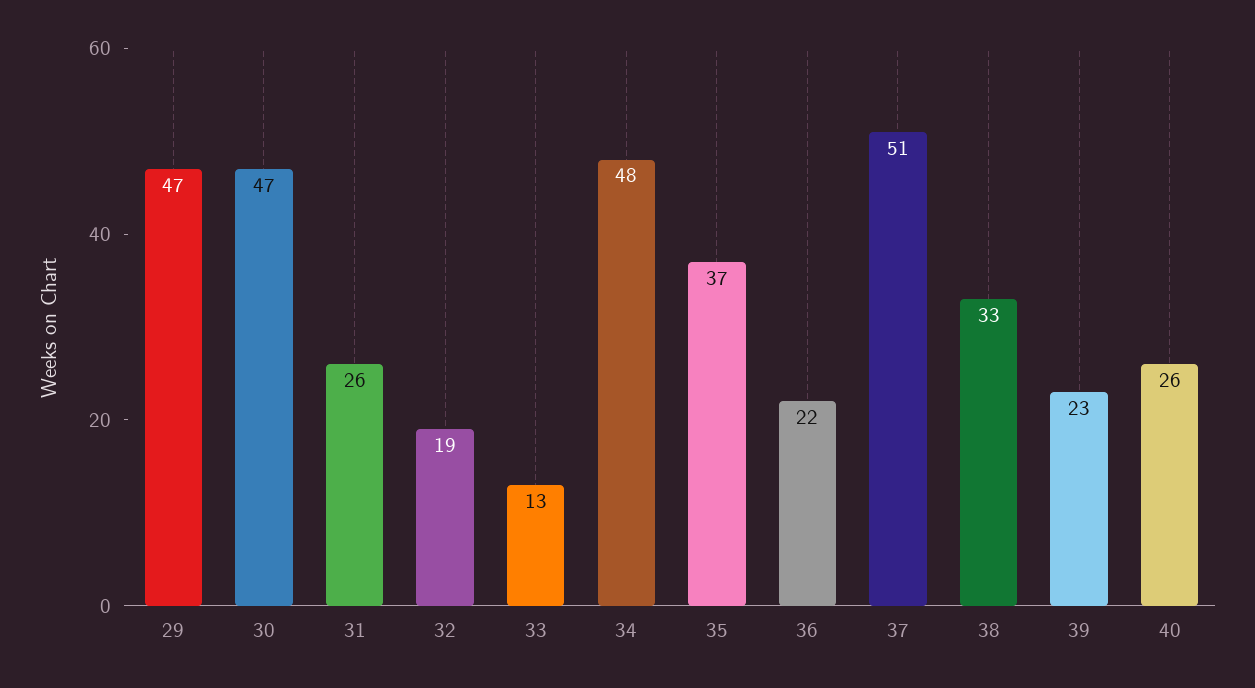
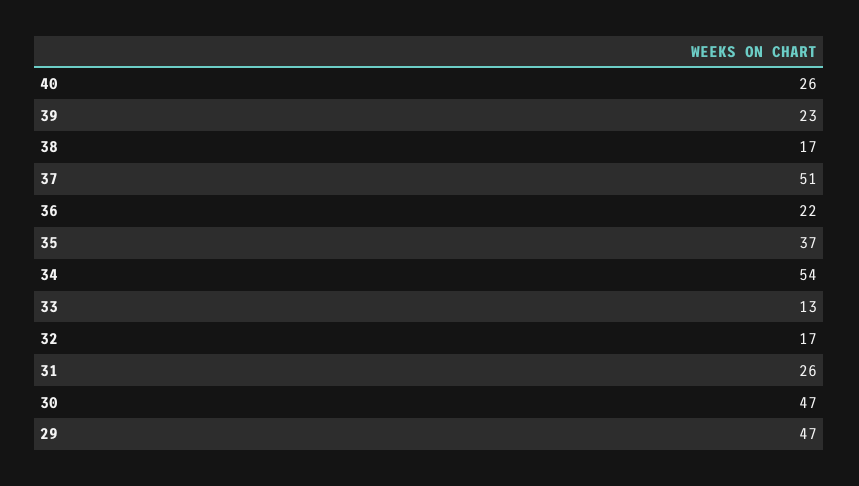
  {
    "29": 47,
    "30": 47,
    "31": 26,
-   "32": 19,
+   "32": 17,
    "33": 13,
-   "34": 48,
+   "34": 54,
    "35": 37,
    "36": 22,
    "37": 51,
-   "38": 33,
+   "38": 17,
    "39": 23,
    "40": 26
  }

